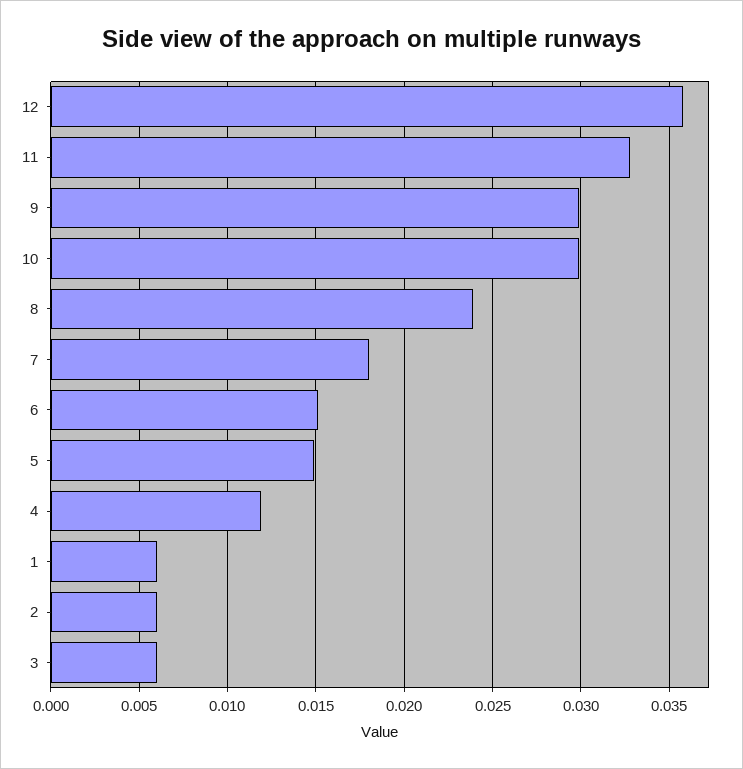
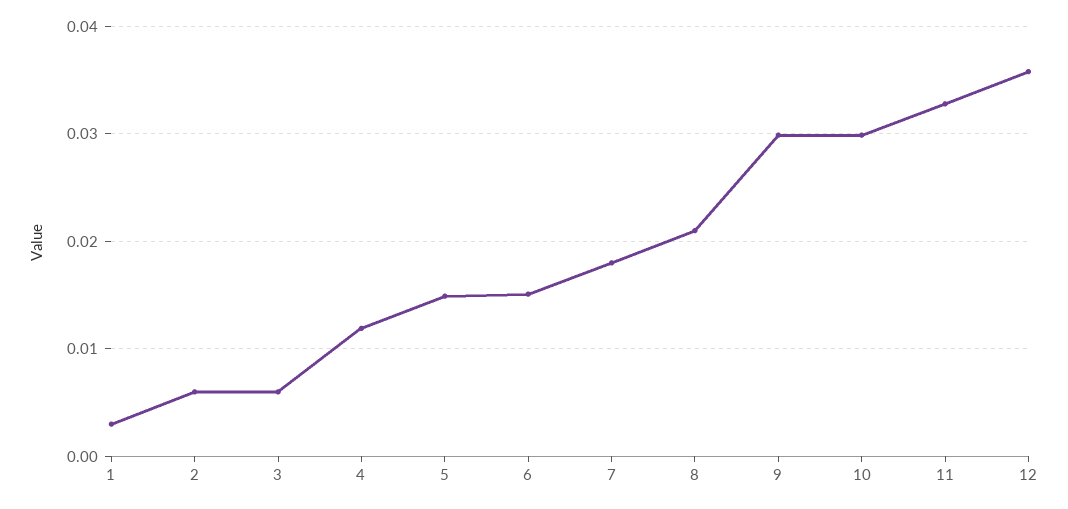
  {
    "12": 0.036,
    "11": 0.033,
    "9": 0.03,
    "10": 0.03,
-   "8": 0.024,
+   "8": 0.021,
    "7": 0.018,
    "6": 0.015,
    "5": 0.015,
    "4": 0.012,
-   "1": 0.006,
+   "1": 0.003,
    "2": 0.006,
    "3": 0.006
  }

